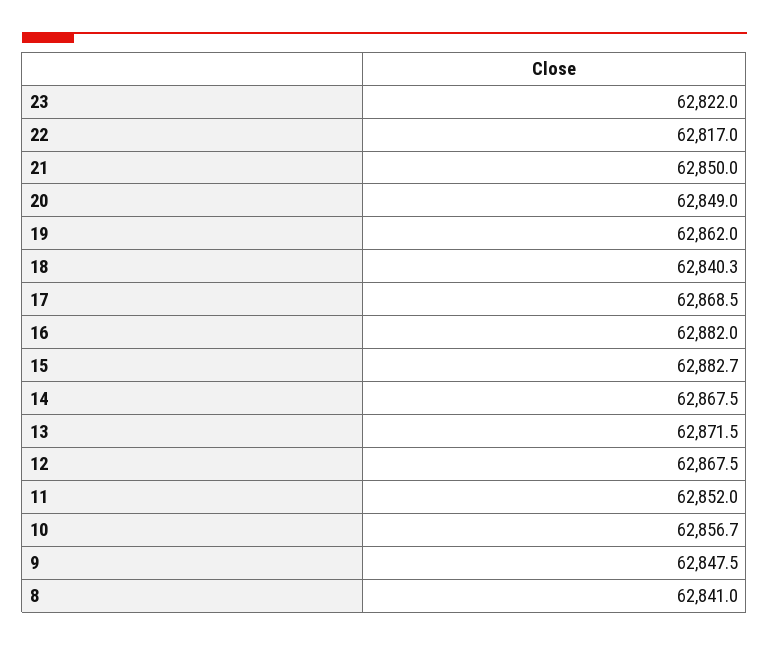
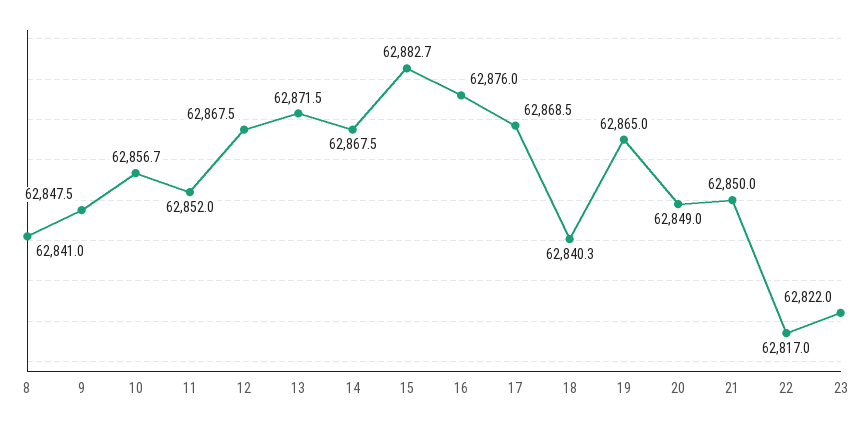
  {
    "23": 62822,
    "22": 62817,
    "21": 62850,
    "20": 62849,
-   "19": 62862,
+   "19": 62865,
    "18": 62840.3,
    "17": 62868.5,
-   "16": 62882,
+   "16": 62876,
    "15": 62882.7,
    "14": 62867.5,
    "13": 62871.5,
    "12": 62867.5,
    "11": 62852,
    "10": 62856.7,
    "9": 62847.5,
    "8": 62841
  }

